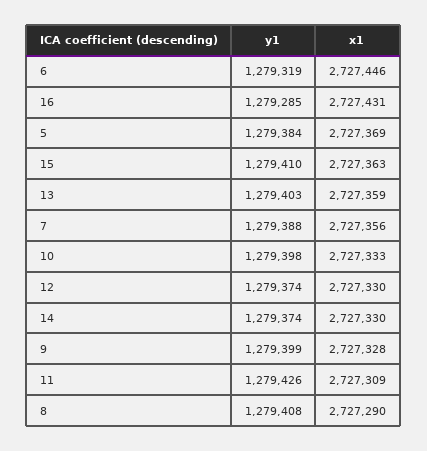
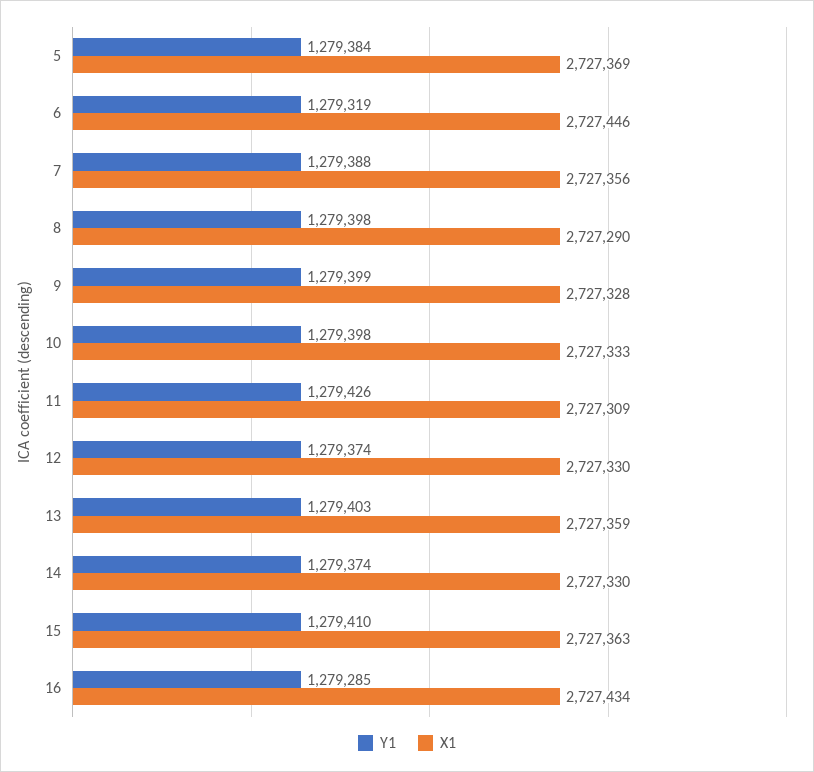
  {
    "y1": {
      "6": 1279319,
      "16": 1279285,
      "5": 1279384,
      "15": 1279410,
      "13": 1279403,
      "7": 1279388,
      "10": 1279398,
      "12": 1279374,
      "14": 1279374,
      "9": 1279399,
      "11": 1279426,
-     "8": 1279408
+     "8": 1279398
    },
    "x1": {
      "6": 2727446,
-     "16": 2727431,
+     "16": 2727434,
      "5": 2727369,
      "15": 2727363,
      "13": 2727359,
      "7": 2727356,
      "10": 2727333,
      "12": 2727330,
      "14": 2727330,
      "9": 2727328,
      "11": 2727309,
      "8": 2727290
    }
  }

